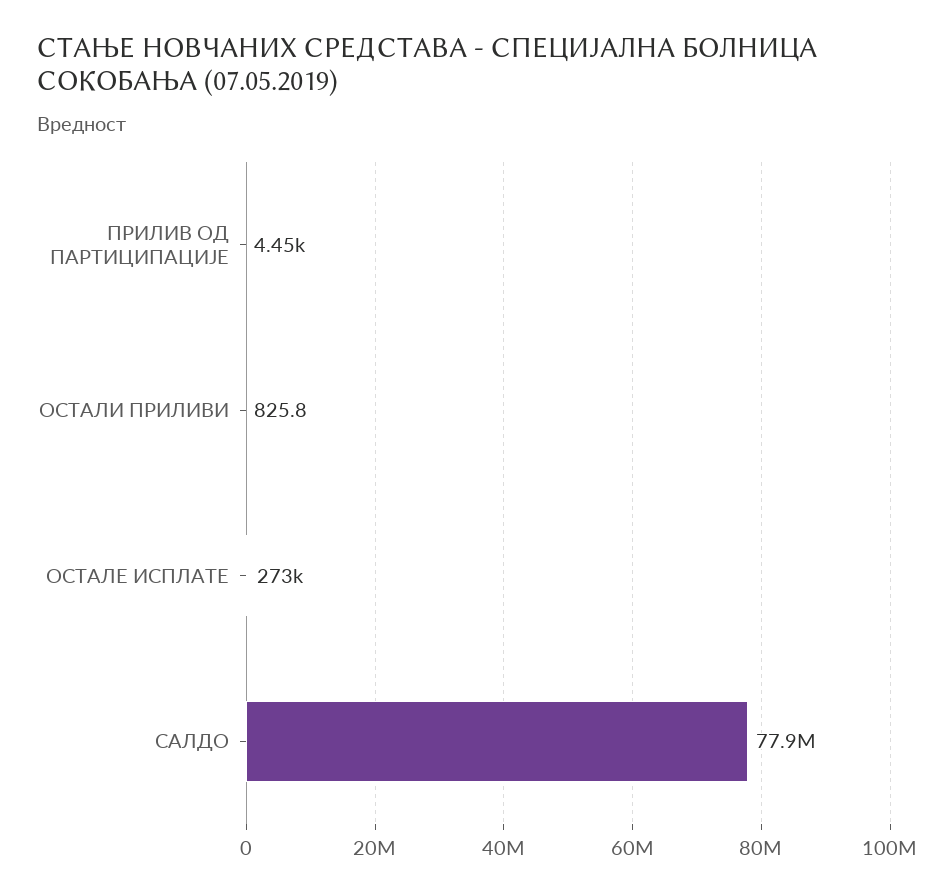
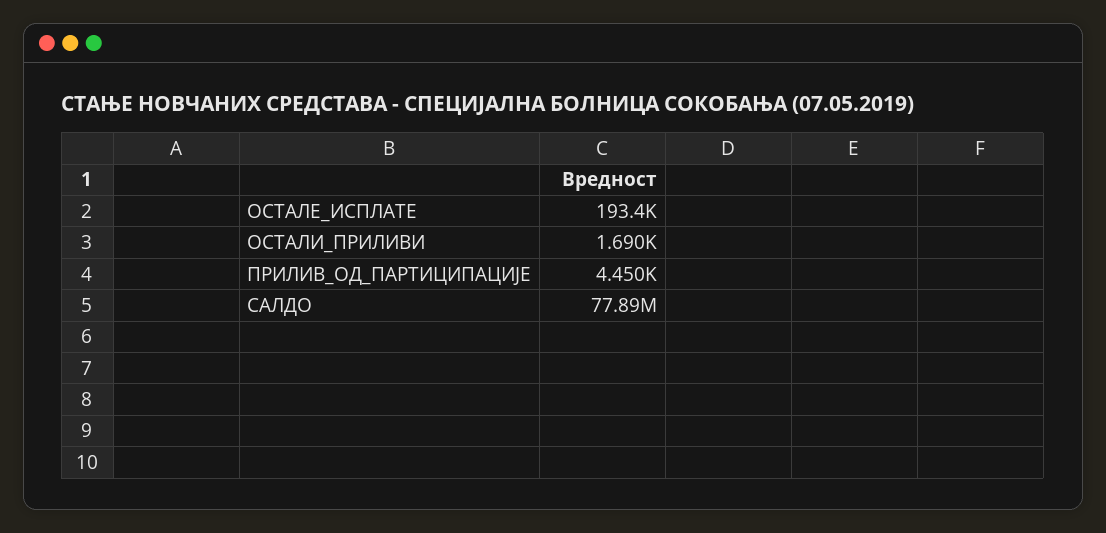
  {
    "ПРИЛИВ ОД ПАРТИЦИПАЦИЈЕ": 4450,
-   "ОСТАЛИ ПРИЛИВИ": 825.8,
+   "ОСТАЛИ ПРИЛИВИ": 1690,
-   "ОСТАЛЕ ИСПЛАТЕ": 273000,
+   "ОСТАЛЕ ИСПЛАТЕ": 193400,
    "САЛДО": 77890000
  }

